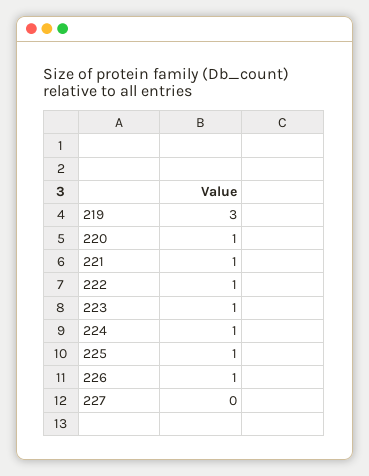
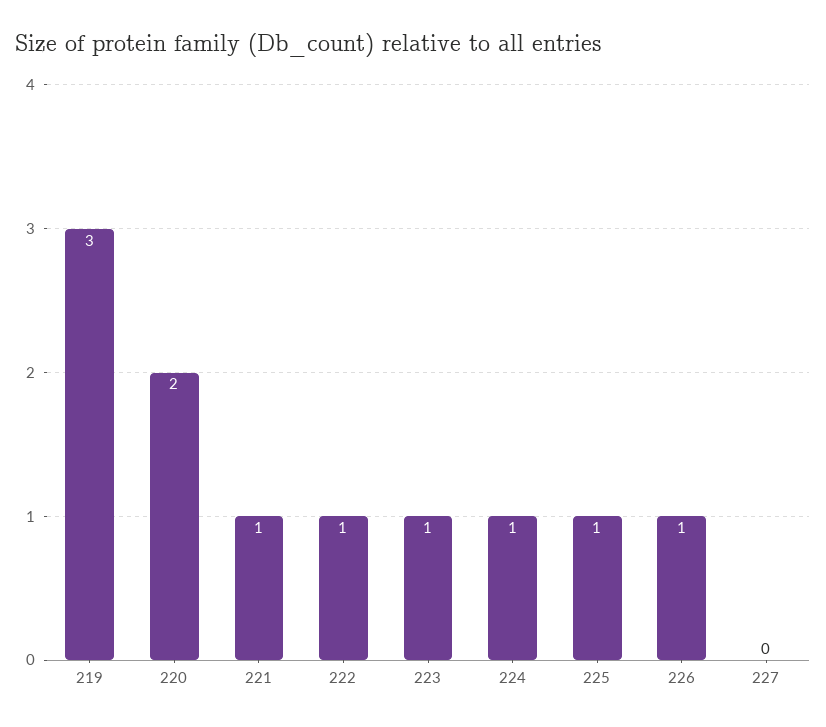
  {
    "219": 3,
-   "220": 1,
+   "220": 2,
    "221": 1,
    "222": 1,
    "223": 1,
    "224": 1,
    "225": 1,
    "226": 1,
    "227": 0
  }

